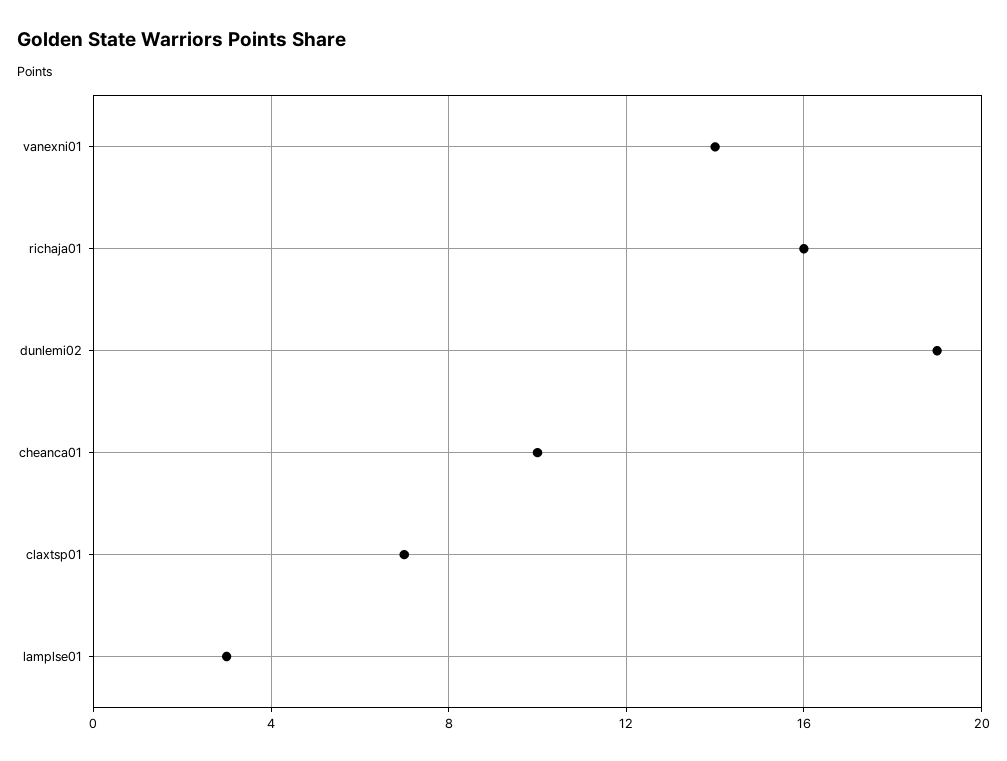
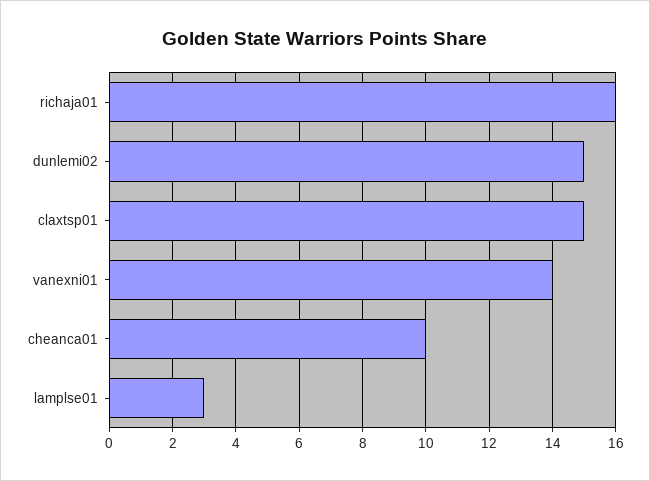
  {
    "vanexni01": 14,
    "richaja01": 16,
-   "dunlemi02": 19,
+   "dunlemi02": 15,
    "cheanca01": 10,
-   "claxtsp01": 7,
+   "claxtsp01": 15,
    "lamplse01": 3
  }

